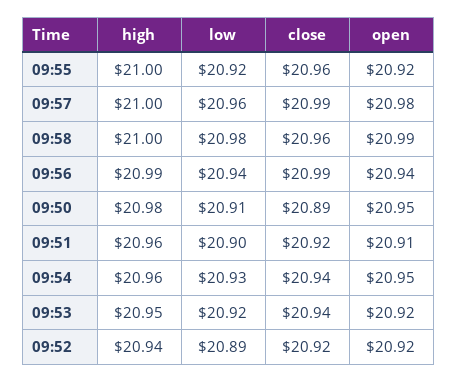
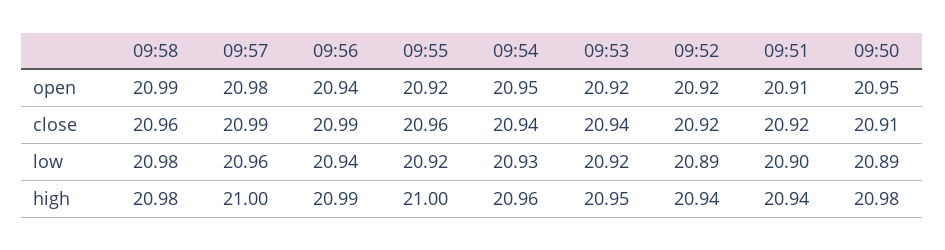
  {
    "high": {
      "09:55": 21,
      "09:57": 21,
-     "09:58": 21,
+     "09:58": 20.98,
      "09:56": 20.99,
      "09:50": 20.98,
-     "09:51": 20.96,
+     "09:51": 20.94,
      "09:54": 20.96,
      "09:53": 20.95,
      "09:52": 20.94
    },
    "low": {
      "09:55": 20.92,
      "09:57": 20.96,
      "09:58": 20.98,
      "09:56": 20.94,
-     "09:50": 20.91,
+     "09:50": 20.89,
      "09:51": 20.9,
      "09:54": 20.93,
      "09:53": 20.92,
      "09:52": 20.89
    },
    "close": {
      "09:55": 20.96,
      "09:57": 20.99,
      "09:58": 20.96,
      "09:56": 20.99,
-     "09:50": 20.89,
+     "09:50": 20.91,
      "09:51": 20.92,
      "09:54": 20.94,
      "09:53": 20.94,
      "09:52": 20.92
    },
    "open": {
      "09:55": 20.92,
      "09:57": 20.98,
      "09:58": 20.99,
      "09:56": 20.94,
      "09:50": 20.95,
      "09:51": 20.91,
      "09:54": 20.95,
      "09:53": 20.92,
      "09:52": 20.92
    }
  }

